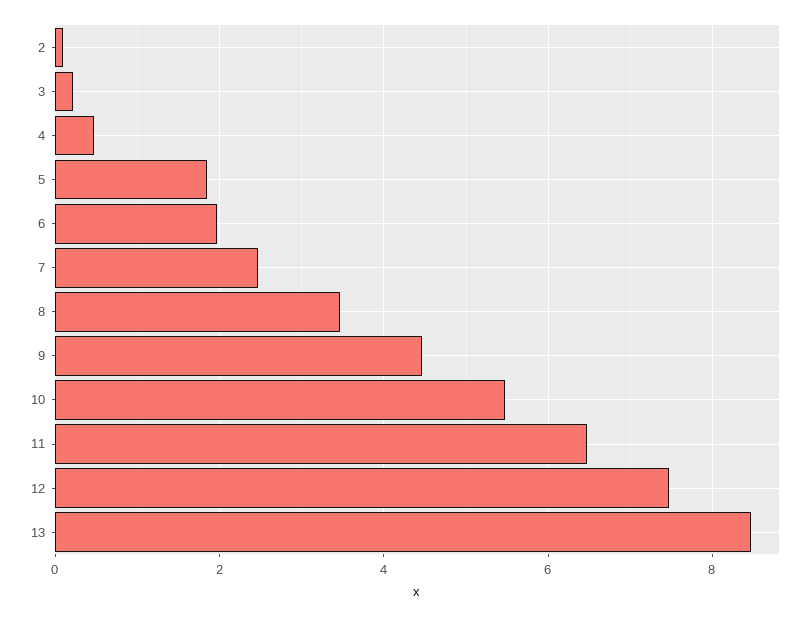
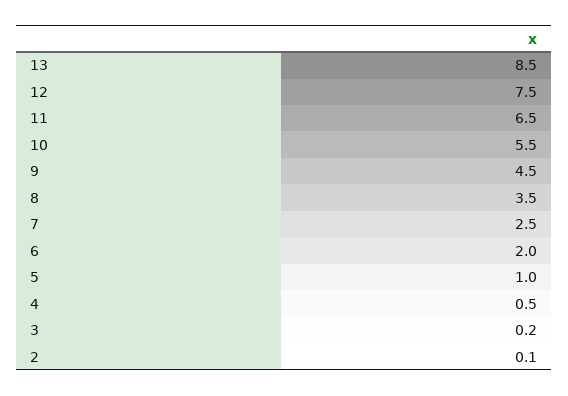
  {
    "2": 0.1,
    "3": 0.2,
    "4": 0.5,
-   "5": 1.8,
+   "5": 1,
    "6": 2,
    "7": 2.5,
    "8": 3.5,
    "9": 4.5,
    "10": 5.5,
    "11": 6.5,
    "12": 7.5,
    "13": 8.5
  }

